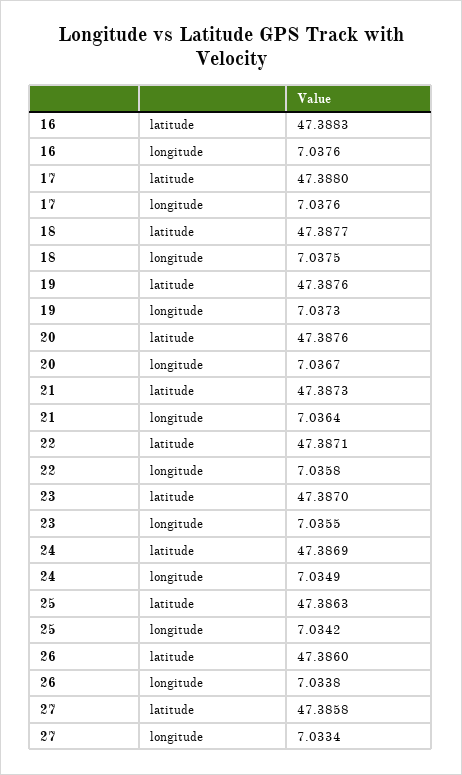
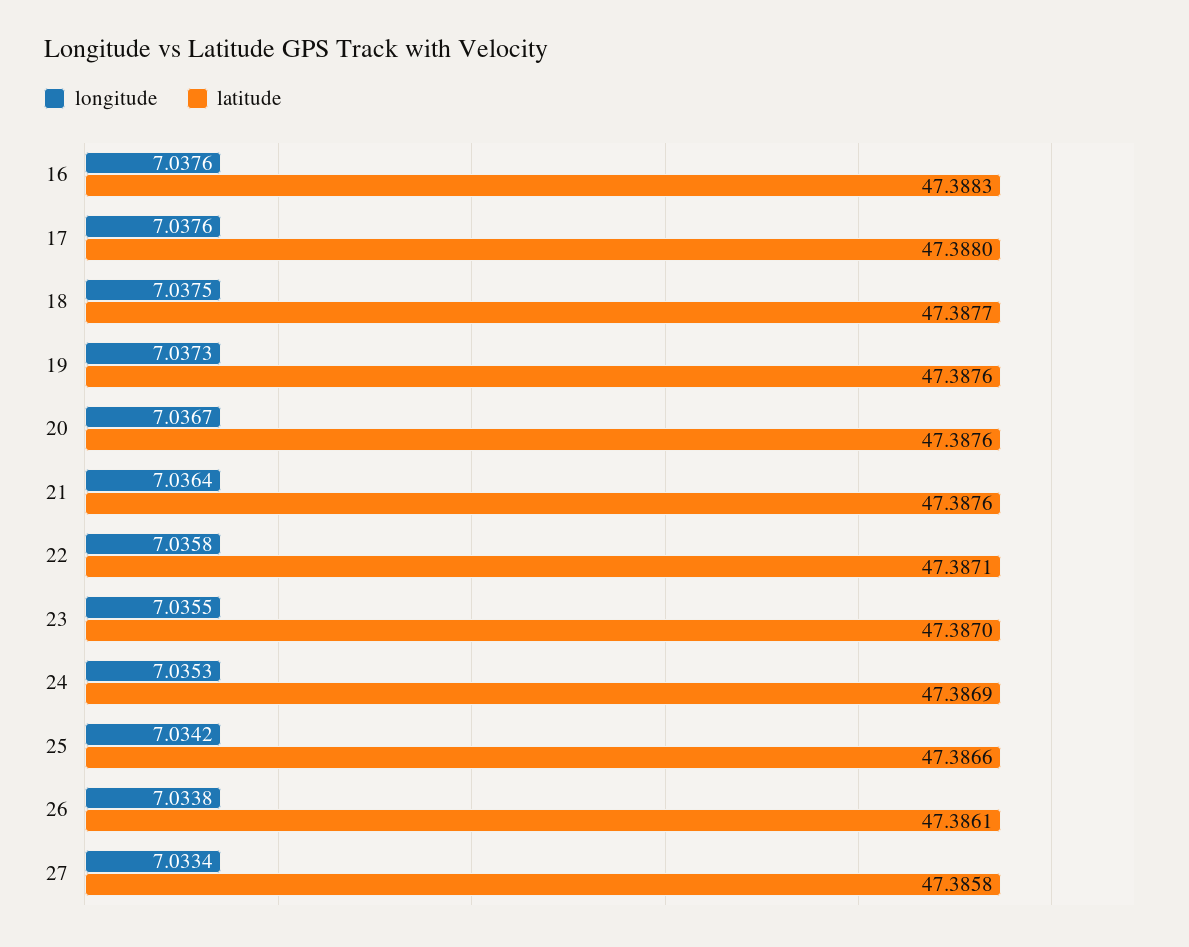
  {
    "latitude": {
      "16": 47.3883,
      "17": 47.388,
      "18": 47.3877,
      "19": 47.3876,
      "20": 47.3876,
-     "21": 47.3873,
+     "21": 47.3876,
      "22": 47.3871,
      "23": 47.387,
      "24": 47.3869,
-     "25": 47.3863,
+     "25": 47.3866,
-     "26": 47.386,
+     "26": 47.3861,
      "27": 47.3858
    },
    "longitude": {
      "16": 7.0376,
      "17": 7.0376,
      "18": 7.0375,
      "19": 7.0373,
      "20": 7.0367,
      "21": 7.0364,
      "22": 7.0358,
      "23": 7.0355,
-     "24": 7.0349,
+     "24": 7.0353,
      "25": 7.0342,
      "26": 7.0338,
      "27": 7.0334
    }
  }

